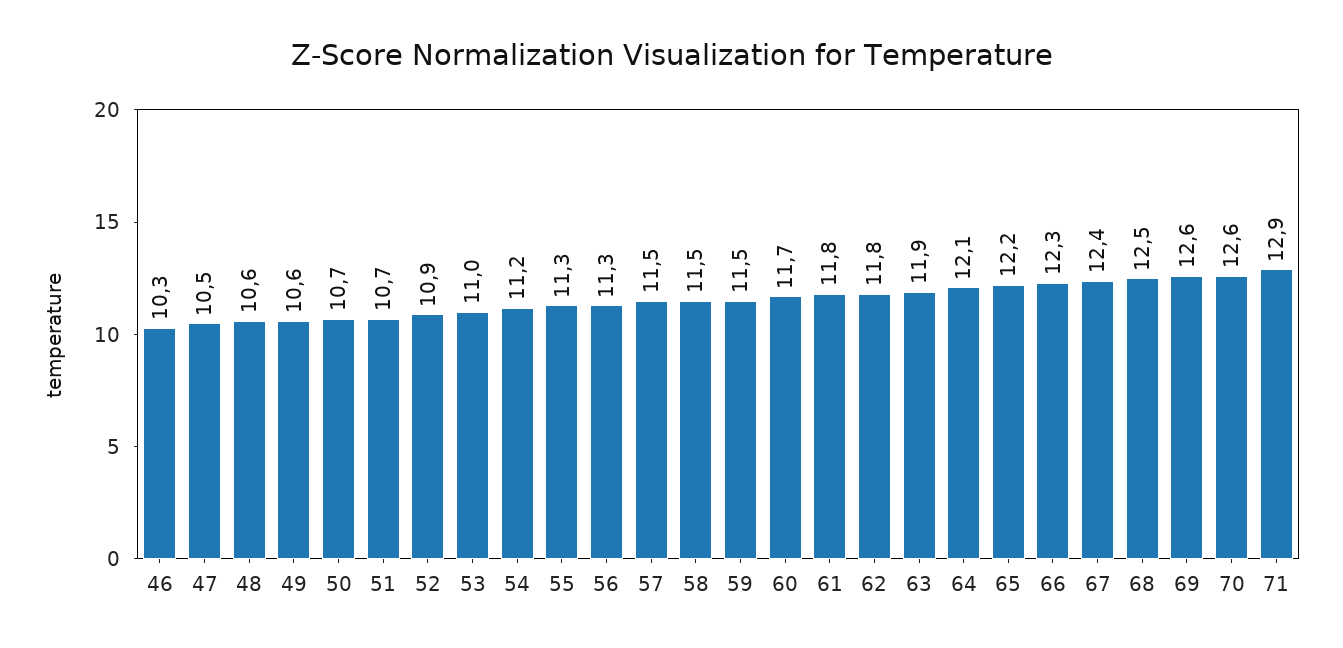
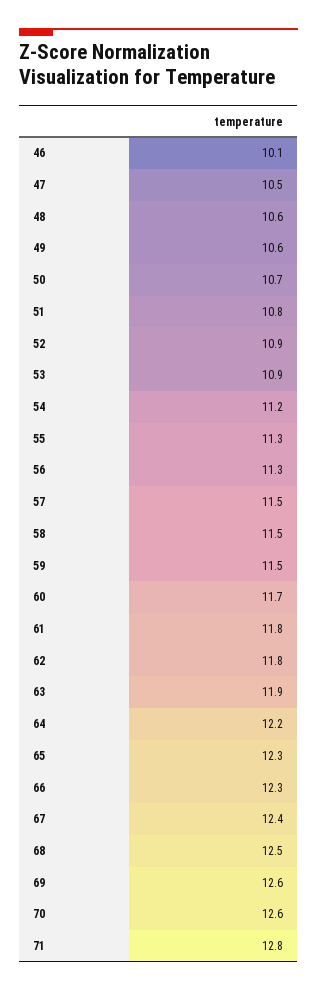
  {
-   "46": 10.3,
+   "46": 10.1,
    "47": 10.5,
    "48": 10.6,
    "49": 10.6,
    "50": 10.7,
-   "51": 10.7,
+   "51": 10.8,
    "52": 10.9,
-   "53": 11,
+   "53": 10.9,
    "54": 11.2,
    "55": 11.3,
    "56": 11.3,
    "57": 11.5,
    "58": 11.5,
    "59": 11.5,
    "60": 11.7,
    "61": 11.8,
    "62": 11.8,
    "63": 11.9,
-   "64": 12.1,
+   "64": 12.2,
-   "65": 12.2,
+   "65": 12.3,
    "66": 12.3,
    "67": 12.4,
    "68": 12.5,
    "69": 12.6,
    "70": 12.6,
-   "71": 12.9
+   "71": 12.8
  }

